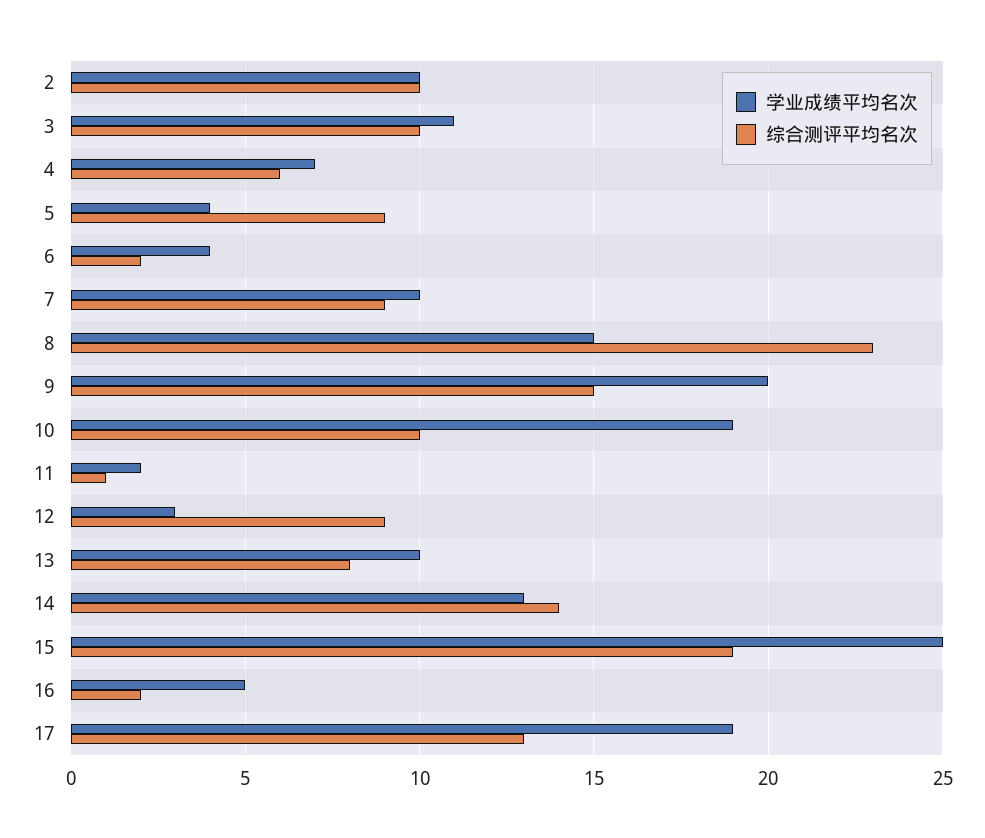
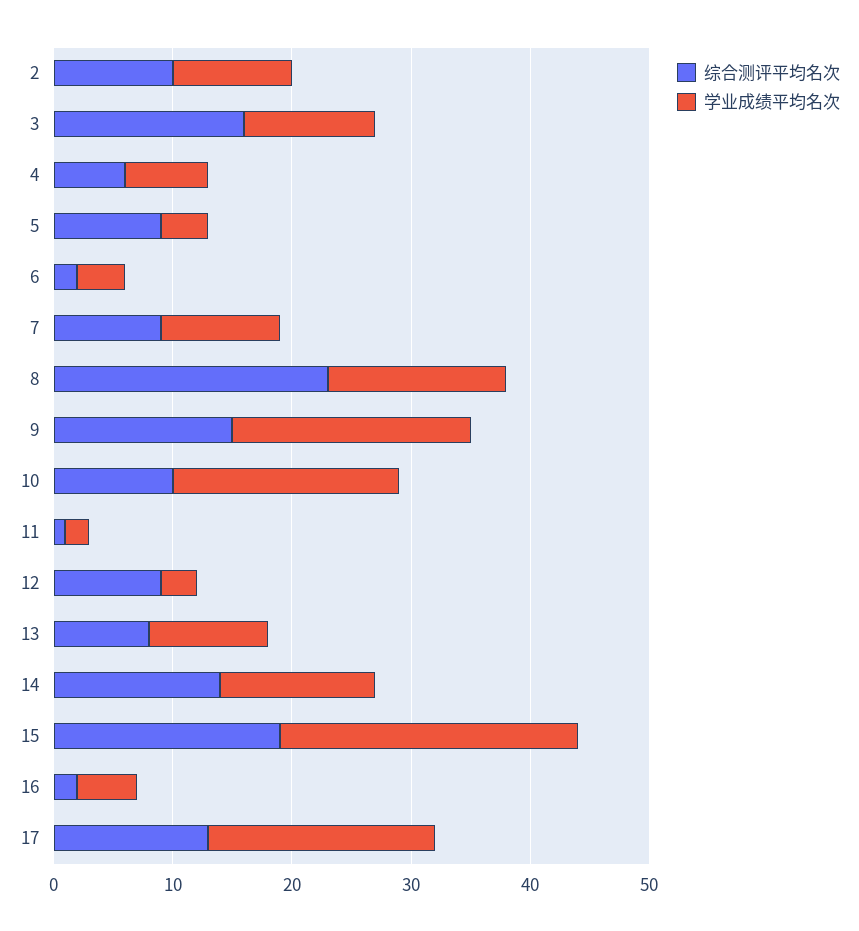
  {
    "学业成绩平均名次": {
      "2": 10,
      "3": 11,
      "4": 7,
      "5": 4,
      "6": 4,
      "7": 10,
      "8": 15,
      "9": 20,
      "10": 19,
      "11": 2,
      "12": 3,
      "13": 10,
      "14": 13,
      "15": 25,
      "16": 5,
      "17": 19
    },
    "综合测评平均名次": {
      "2": 10,
-     "3": 10,
+     "3": 16,
      "4": 6,
      "5": 9,
      "6": 2,
      "7": 9,
      "8": 23,
      "9": 15,
      "10": 10,
      "11": 1,
      "12": 9,
      "13": 8,
      "14": 14,
      "15": 19,
      "16": 2,
      "17": 13
    }
  }

